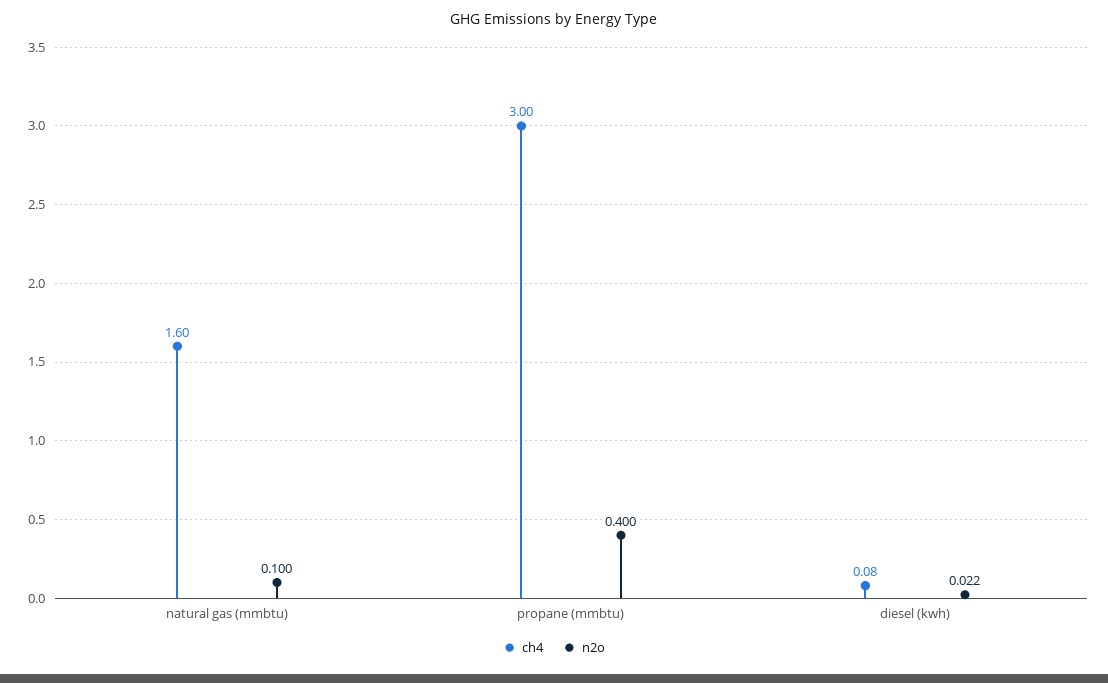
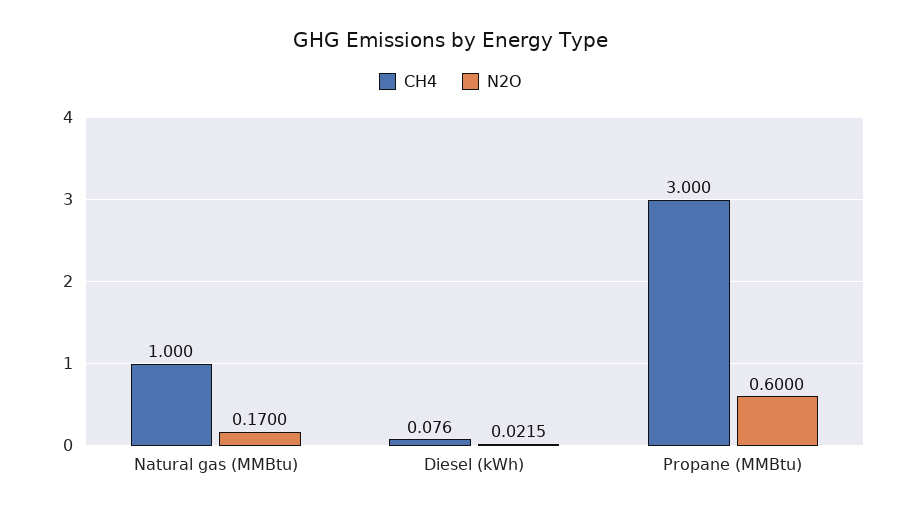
  {
    "ch4": {
-     "natural gas (mmbtu)": 1.6,
+     "natural gas (mmbtu)": 1,
      "propane (mmbtu)": 3,
      "diesel (kwh)": 0.076
    },
    "n2o": {
-     "natural gas (mmbtu)": 0.1,
+     "natural gas (mmbtu)": 0.17,
-     "propane (mmbtu)": 0.4,
+     "propane (mmbtu)": 0.6,
      "diesel (kwh)": 0.0215
    }
  }

